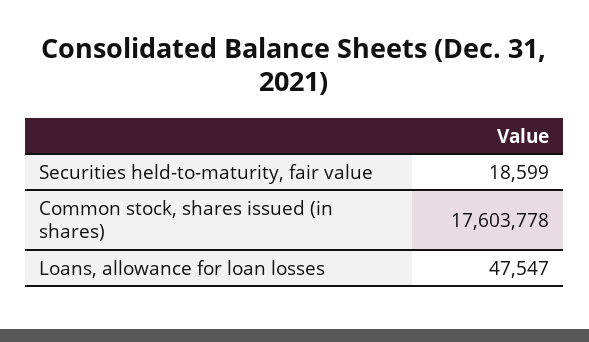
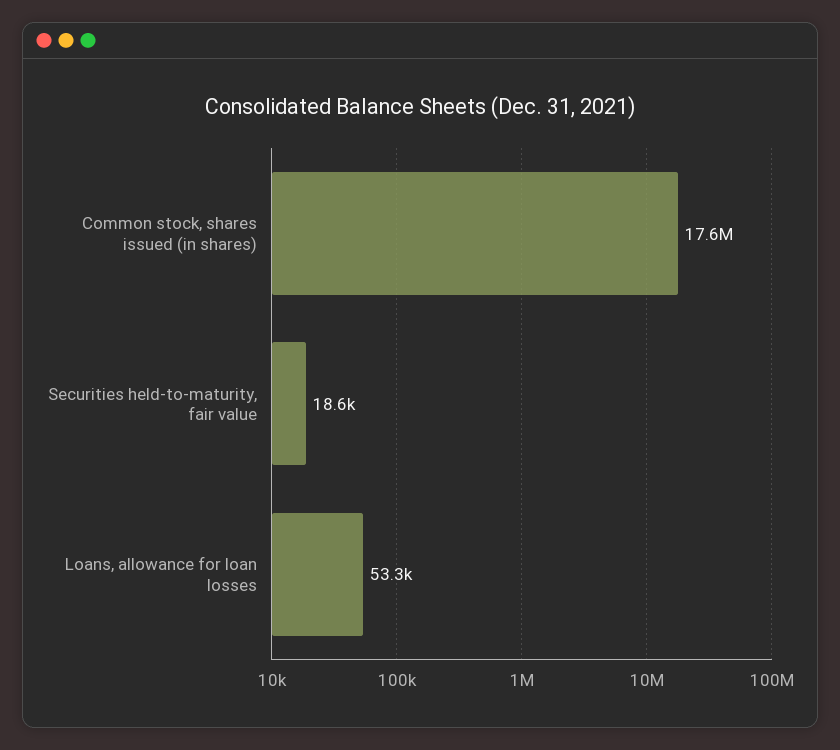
  {
    "Securities held-to-maturity, fair value": 18599,
    "Common stock, shares issued (in shares)": 17603778,
-   "Loans, allowance for loan losses": 47547
+   "Loans, allowance for loan losses": 53300
  }

